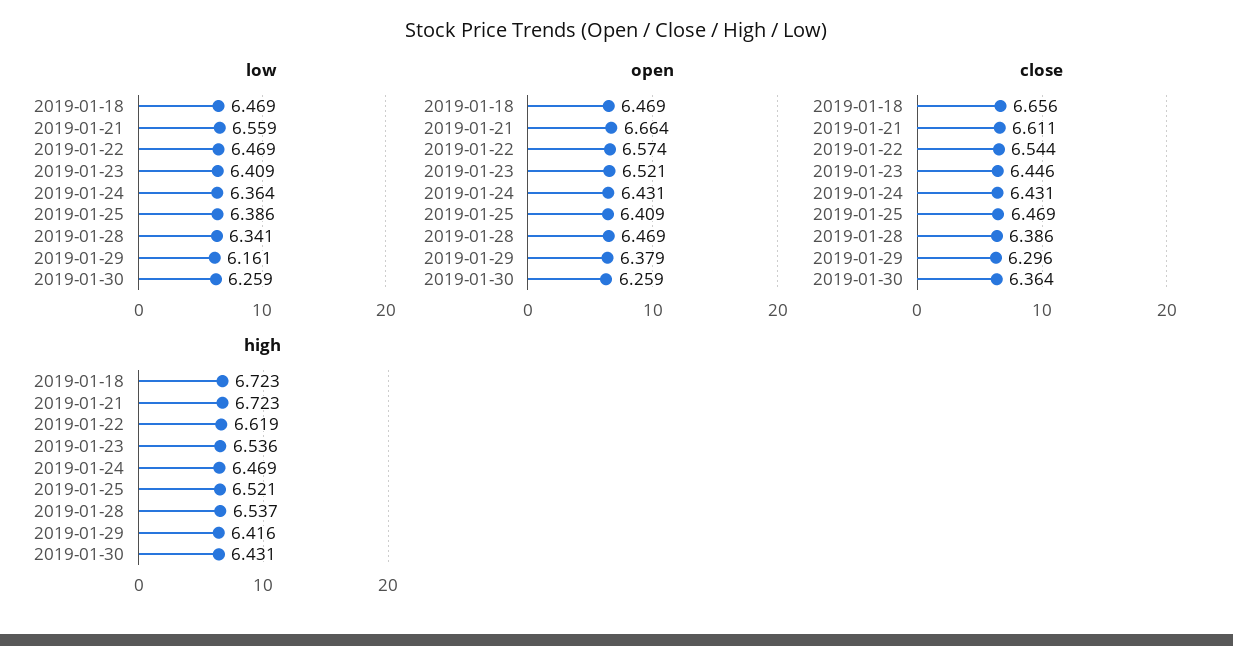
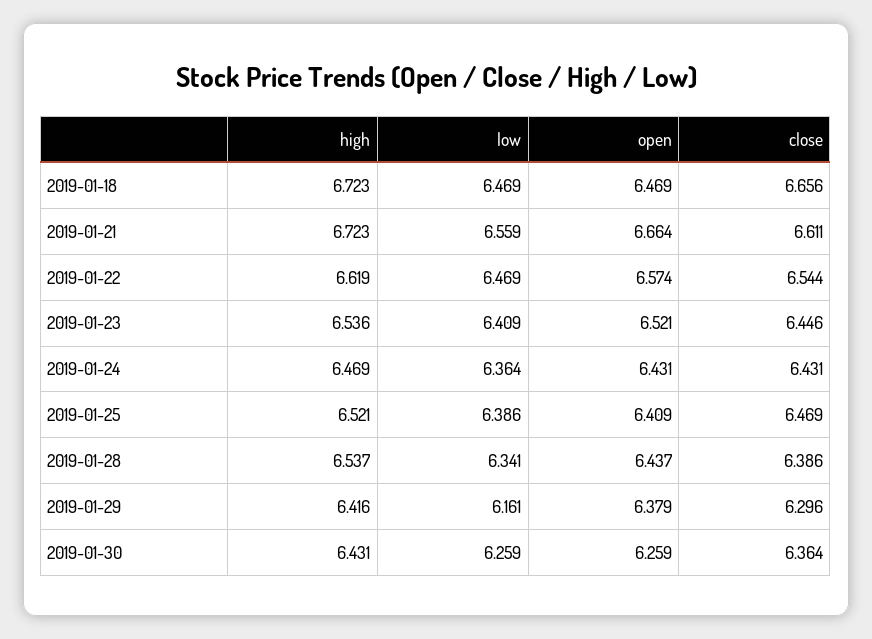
  {
    "low": {
      "2019-01-18": 6.469,
      "2019-01-21": 6.559,
      "2019-01-22": 6.469,
      "2019-01-23": 6.409,
      "2019-01-24": 6.364,
      "2019-01-25": 6.386,
      "2019-01-28": 6.341,
      "2019-01-29": 6.161,
      "2019-01-30": 6.259
    },
    "open": {
      "2019-01-18": 6.469,
      "2019-01-21": 6.664,
      "2019-01-22": 6.574,
      "2019-01-23": 6.521,
      "2019-01-24": 6.431,
      "2019-01-25": 6.409,
-     "2019-01-28": 6.469,
+     "2019-01-28": 6.437,
      "2019-01-29": 6.379,
      "2019-01-30": 6.259
    },
    "close": {
      "2019-01-18": 6.656,
      "2019-01-21": 6.611,
      "2019-01-22": 6.544,
      "2019-01-23": 6.446,
      "2019-01-24": 6.431,
      "2019-01-25": 6.469,
      "2019-01-28": 6.386,
      "2019-01-29": 6.296,
      "2019-01-30": 6.364
    },
    "high": {
      "2019-01-18": 6.723,
      "2019-01-21": 6.723,
      "2019-01-22": 6.619,
      "2019-01-23": 6.536,
      "2019-01-24": 6.469,
      "2019-01-25": 6.521,
      "2019-01-28": 6.537,
      "2019-01-29": 6.416,
      "2019-01-30": 6.431
    }
  }

